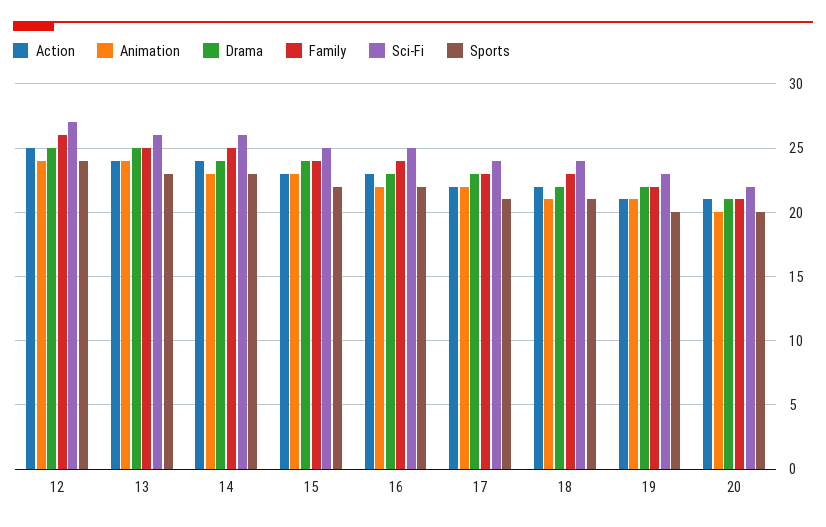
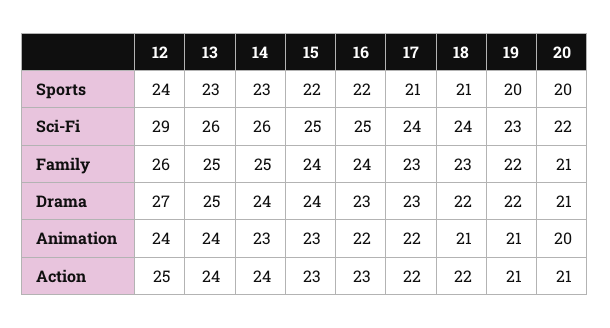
  {
    "Action": {
      "12": 25,
      "13": 24,
      "14": 24,
      "15": 23,
      "16": 23,
      "17": 22,
      "18": 22,
      "19": 21,
      "20": 21
    },
    "Animation": {
      "12": 24,
      "13": 24,
      "14": 23,
      "15": 23,
      "16": 22,
      "17": 22,
      "18": 21,
      "19": 21,
      "20": 20
    },
    "Drama": {
-     "12": 25,
+     "12": 27,
      "13": 25,
      "14": 24,
      "15": 24,
      "16": 23,
      "17": 23,
      "18": 22,
      "19": 22,
      "20": 21
    },
    "Family": {
      "12": 26,
      "13": 25,
      "14": 25,
      "15": 24,
      "16": 24,
      "17": 23,
      "18": 23,
      "19": 22,
      "20": 21
    },
    "Sci-Fi": {
-     "12": 27,
+     "12": 29,
      "13": 26,
      "14": 26,
      "15": 25,
      "16": 25,
      "17": 24,
      "18": 24,
      "19": 23,
      "20": 22
    },
    "Sports": {
      "12": 24,
      "13": 23,
      "14": 23,
      "15": 22,
      "16": 22,
      "17": 21,
      "18": 21,
      "19": 20,
      "20": 20
    }
  }

